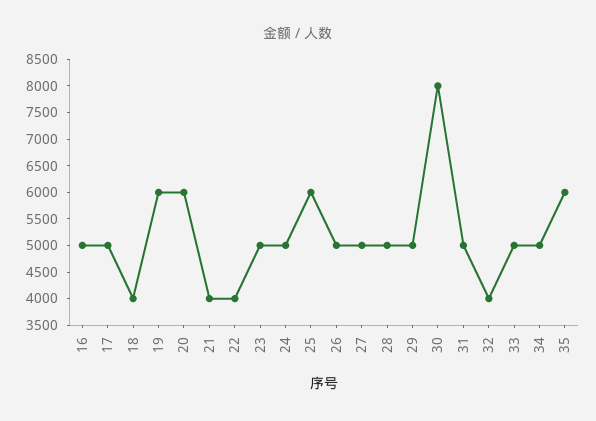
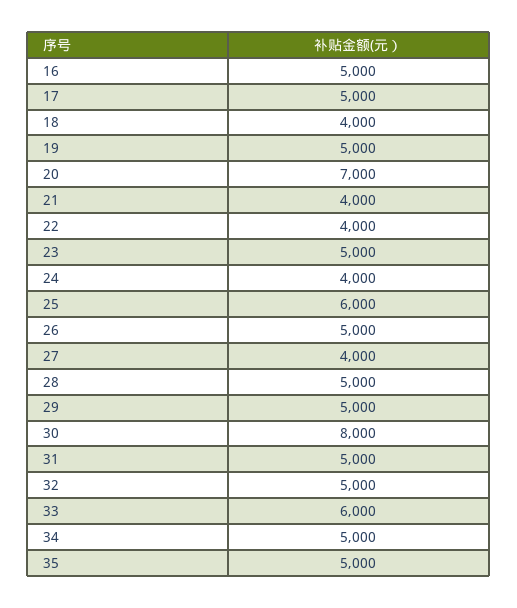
  {
    "16": 5000,
    "17": 5000,
    "18": 4000,
-   "19": 6000,
+   "19": 5000,
-   "20": 6000,
+   "20": 7000,
    "21": 4000,
    "22": 4000,
    "23": 5000,
-   "24": 5000,
+   "24": 4000,
    "25": 6000,
    "26": 5000,
-   "27": 5000,
+   "27": 4000,
    "28": 5000,
    "29": 5000,
    "30": 8000,
    "31": 5000,
-   "32": 4000,
+   "32": 5000,
-   "33": 5000,
+   "33": 6000,
    "34": 5000,
-   "35": 6000
+   "35": 5000
  }

